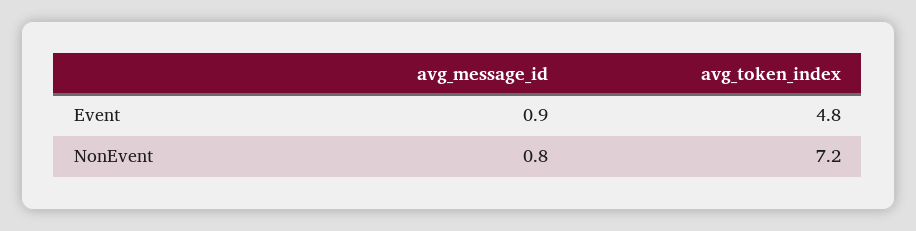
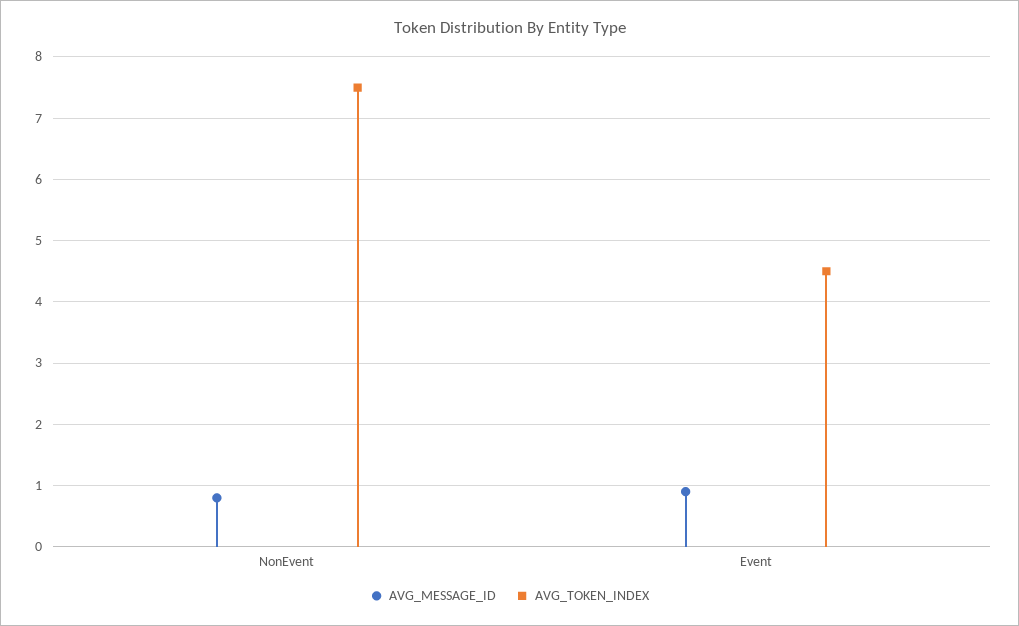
  {
    "avg_message_id": {
      "Event": 0.9,
      "NonEvent": 0.8
    },
    "avg_token_index": {
-     "Event": 4.8,
+     "Event": 4.5,
-     "NonEvent": 7.2
+     "NonEvent": 7.5
    }
  }

